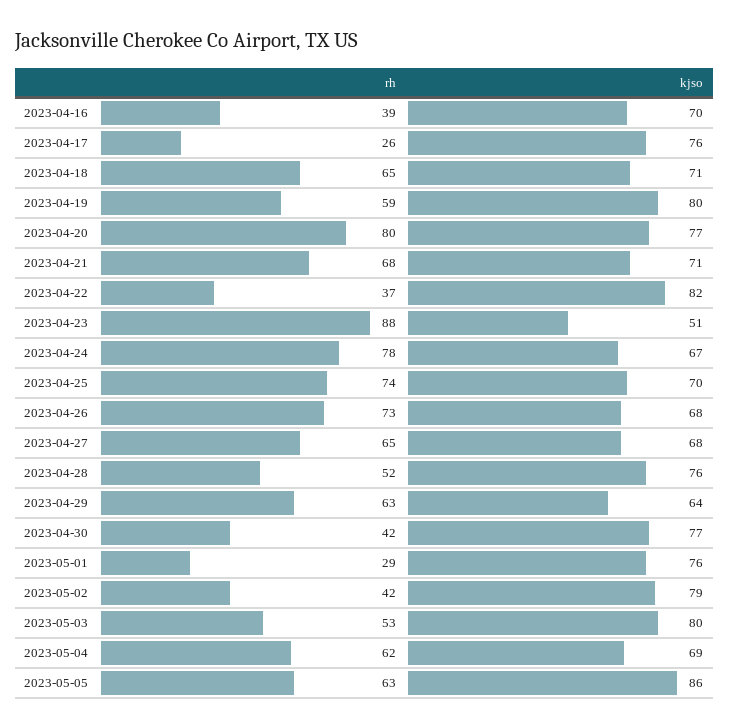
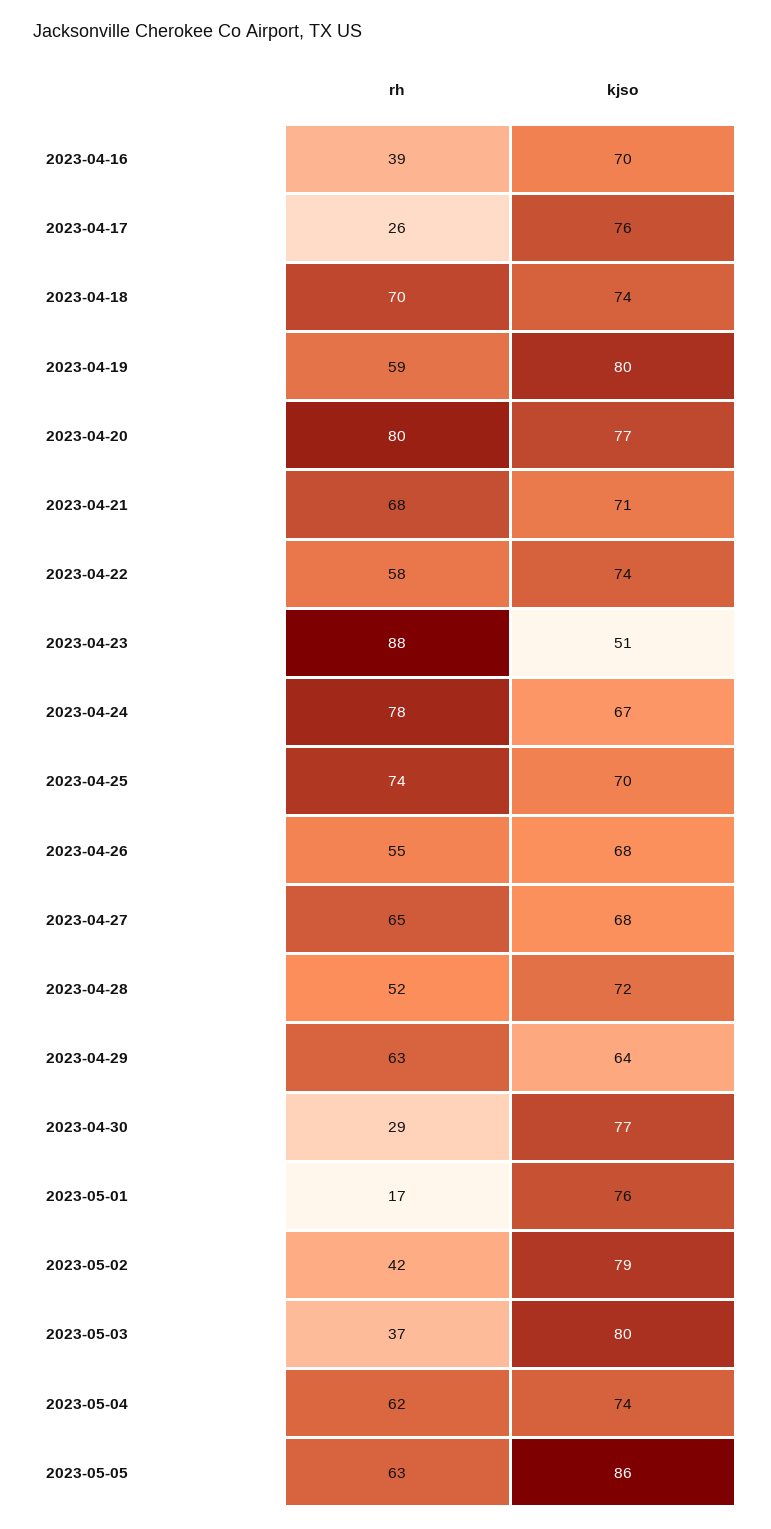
  {
    "rh": {
      "2023-04-16": 39,
      "2023-04-17": 26,
-     "2023-04-18": 65,
+     "2023-04-18": 70,
      "2023-04-19": 59,
      "2023-04-20": 80,
      "2023-04-21": 68,
-     "2023-04-22": 37,
+     "2023-04-22": 58,
      "2023-04-23": 88,
      "2023-04-24": 78,
      "2023-04-25": 74,
-     "2023-04-26": 73,
+     "2023-04-26": 55,
      "2023-04-27": 65,
      "2023-04-28": 52,
      "2023-04-29": 63,
-     "2023-04-30": 42,
+     "2023-04-30": 29,
-     "2023-05-01": 29,
+     "2023-05-01": 17,
      "2023-05-02": 42,
-     "2023-05-03": 53,
+     "2023-05-03": 37,
      "2023-05-04": 62,
      "2023-05-05": 63
    },
    "kjso": {
      "2023-04-16": 70,
      "2023-04-17": 76,
-     "2023-04-18": 71,
+     "2023-04-18": 74,
      "2023-04-19": 80,
      "2023-04-20": 77,
      "2023-04-21": 71,
-     "2023-04-22": 82,
+     "2023-04-22": 74,
      "2023-04-23": 51,
      "2023-04-24": 67,
      "2023-04-25": 70,
      "2023-04-26": 68,
      "2023-04-27": 68,
-     "2023-04-28": 76,
+     "2023-04-28": 72,
      "2023-04-29": 64,
      "2023-04-30": 77,
      "2023-05-01": 76,
      "2023-05-02": 79,
      "2023-05-03": 80,
-     "2023-05-04": 69,
+     "2023-05-04": 74,
      "2023-05-05": 86
    }
  }

